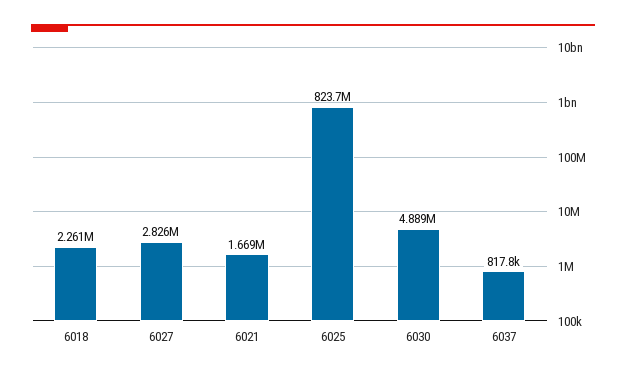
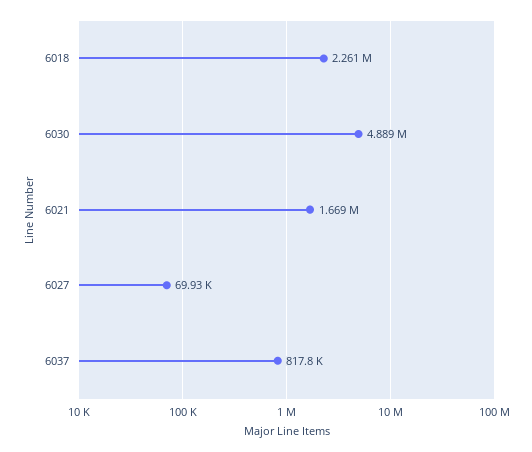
  {
    "6018": 2261000,
-   "6027": 2826000,
+   "6027": 69930,
    "6021": 1669000,
-   "6025": 823700000,
    "6030": 4889000,
    "6037": 817800
  }

